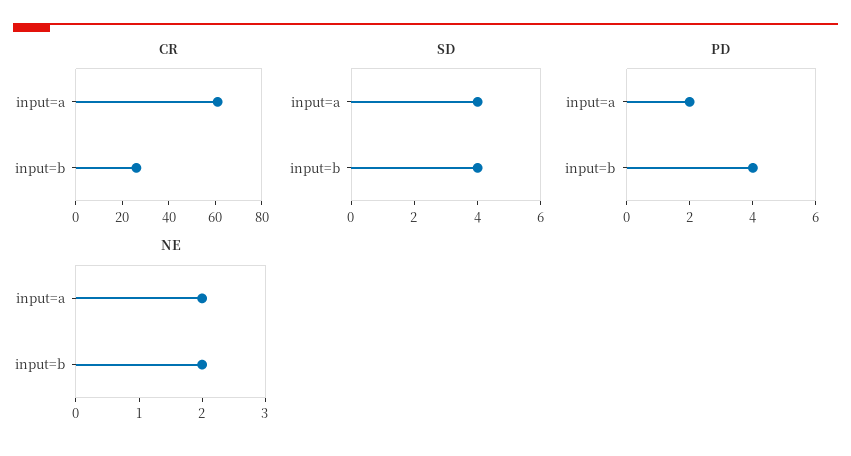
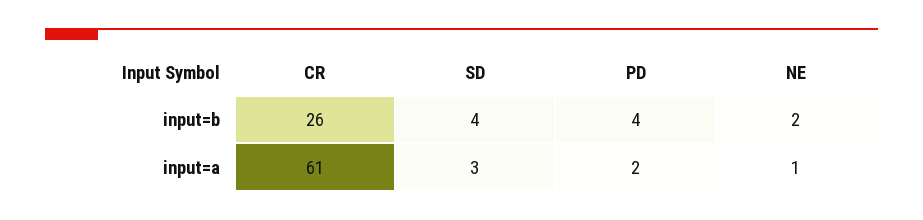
  {
    "CR": {
      "input=a": 61,
      "input=b": 26
    },
    "SD": {
-     "input=a": 4,
+     "input=a": 3,
      "input=b": 4
    },
    "PD": {
      "input=a": 2,
      "input=b": 4
    },
    "NE": {
-     "input=a": 2,
+     "input=a": 1,
      "input=b": 2
    }
  }

